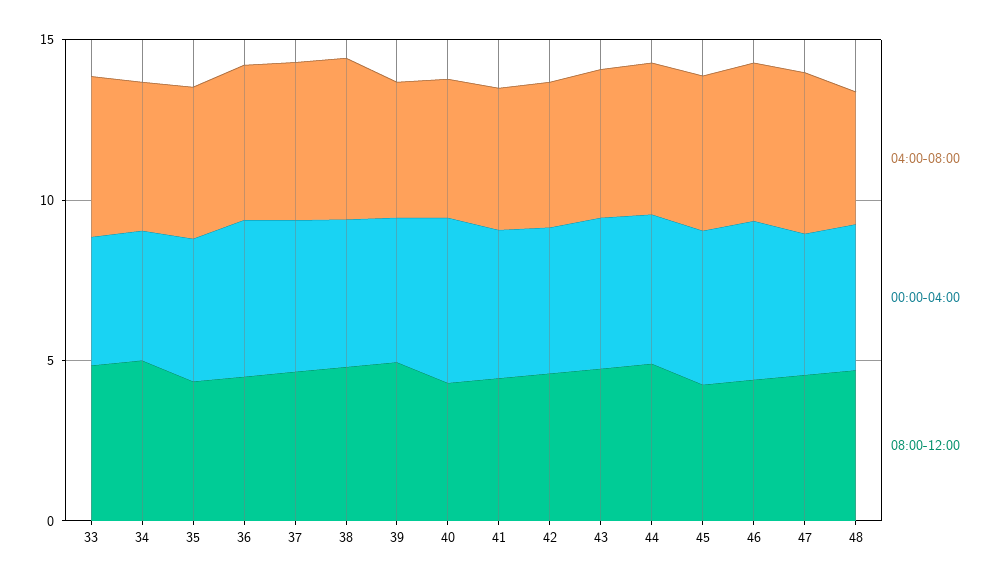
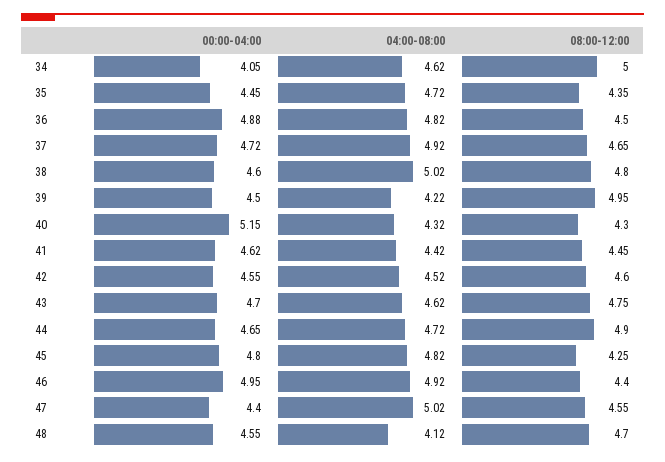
  {
    "04:00-08:00": {
-     "33": 5,
      "34": 4.62,
      "35": 4.72,
      "36": 4.82,
      "37": 4.92,
      "38": 5.02,
      "39": 4.22,
      "40": 4.32,
      "41": 4.42,
      "42": 4.52,
      "43": 4.62,
      "44": 4.72,
      "45": 4.82,
      "46": 4.92,
      "47": 5.02,
      "48": 4.12
    },
    "00:00-04:00": {
-     "33": 4,
      "34": 4.05,
      "35": 4.45,
      "36": 4.88,
      "37": 4.72,
      "38": 4.6,
      "39": 4.5,
      "40": 5.15,
      "41": 4.62,
      "42": 4.55,
      "43": 4.7,
      "44": 4.65,
      "45": 4.8,
      "46": 4.95,
      "47": 4.4,
      "48": 4.55
    },
    "08:00-12:00": {
-     "33": 5,
      "34": 5,
      "35": 4.35,
      "36": 4.5,
      "37": 4.65,
      "38": 4.8,
      "39": 4.95,
      "40": 4.3,
      "41": 4.45,
      "42": 4.6,
      "43": 4.75,
      "44": 4.9,
      "45": 4.25,
      "46": 4.4,
      "47": 4.55,
      "48": 4.7
    }
  }

